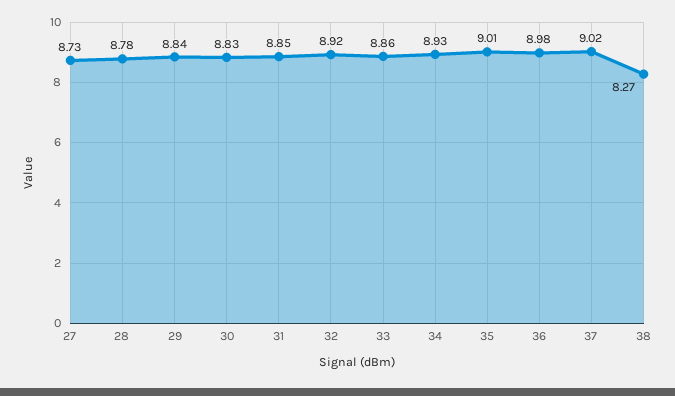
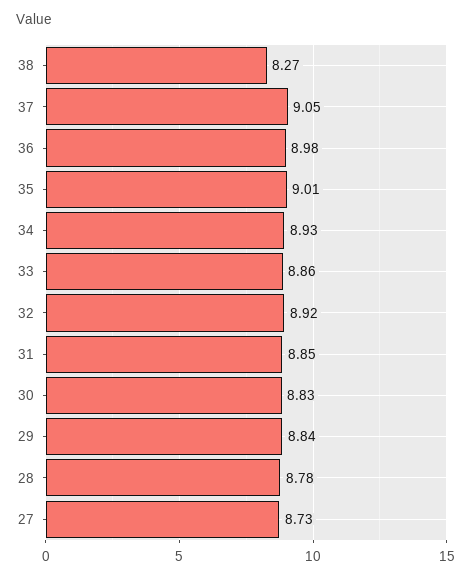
  {
    "27": 8.73,
    "28": 8.78,
    "29": 8.84,
    "30": 8.83,
    "31": 8.85,
    "32": 8.92,
    "33": 8.86,
    "34": 8.93,
    "35": 9.01,
    "36": 8.98,
-   "37": 9.02,
+   "37": 9.05,
    "38": 8.27
  }

